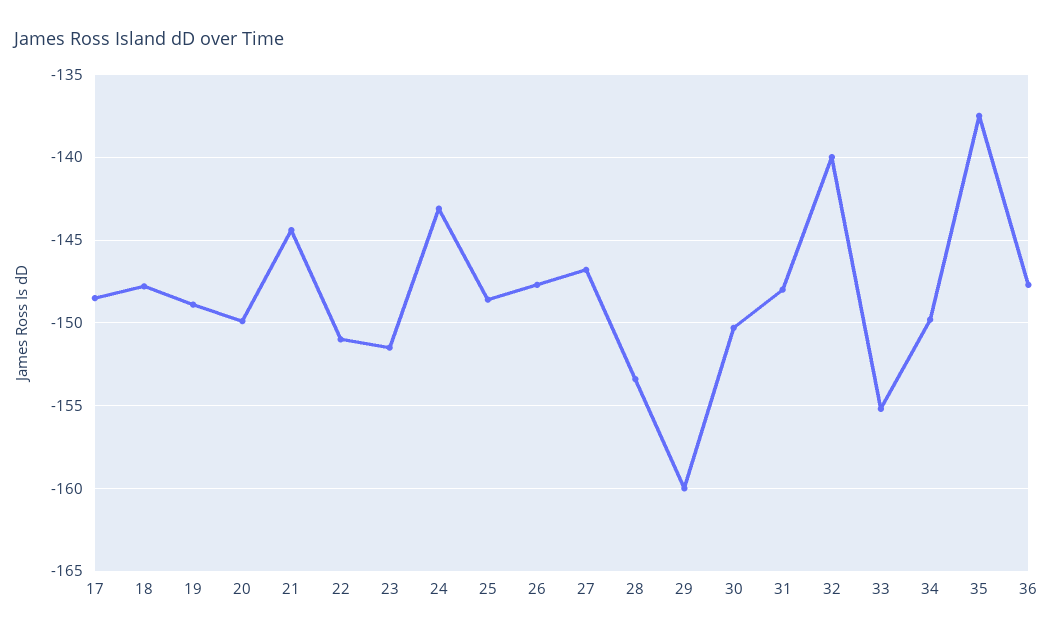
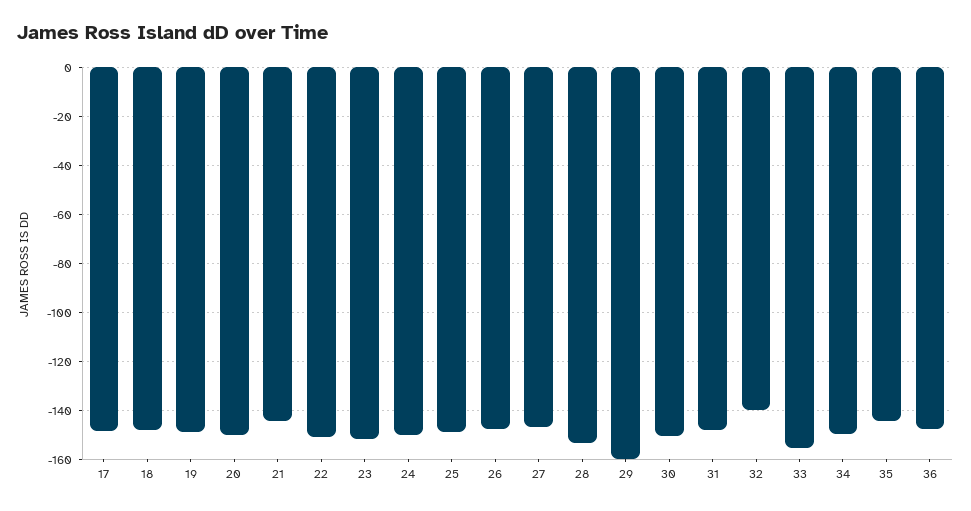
  {
    "17": -148.5,
    "18": -148,
    "19": -149,
    "20": -150,
    "21": -144.5,
    "22": -151,
    "23": -151.5,
-   "24": -143,
+   "24": -150,
    "25": -148.5,
    "26": -147.5,
    "27": -147,
    "28": -153.5,
    "29": -160,
    "30": -150.5,
    "31": -148,
    "32": -140,
    "33": -155,
    "34": -150,
-   "35": -137.5,
+   "35": -145,
    "36": -147.5
  }

